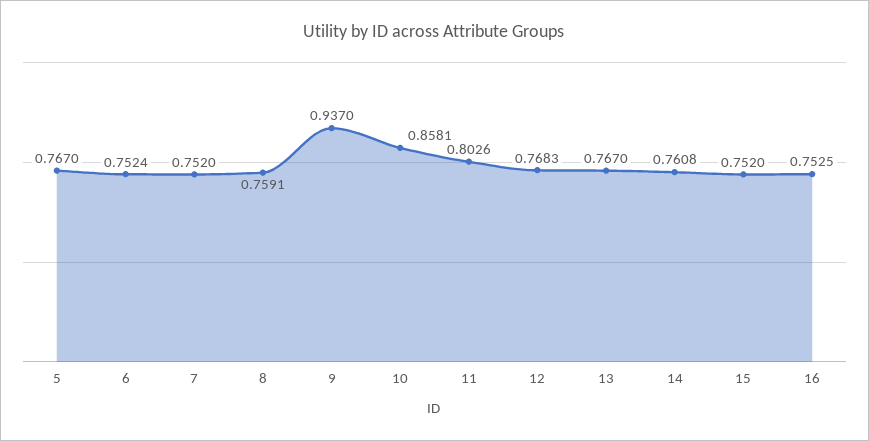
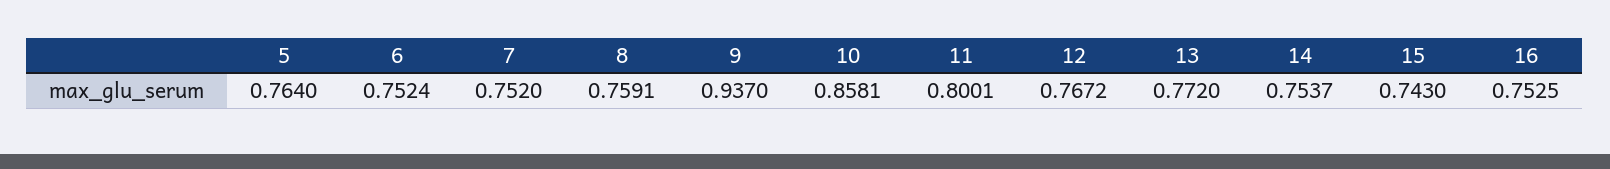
  {
-   "5": 0.767,
+   "5": 0.764,
    "6": 0.7524,
    "7": 0.752,
    "8": 0.7591,
    "9": 0.937,
    "10": 0.8581,
-   "11": 0.8026,
+   "11": 0.8001,
-   "12": 0.7683,
+   "12": 0.7672,
-   "13": 0.767,
+   "13": 0.772,
-   "14": 0.7608,
+   "14": 0.7537,
-   "15": 0.752,
+   "15": 0.743,
    "16": 0.7525
  }

